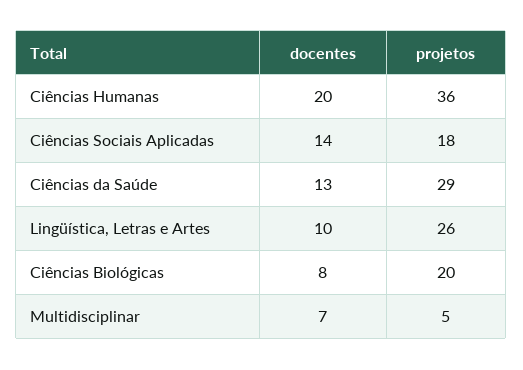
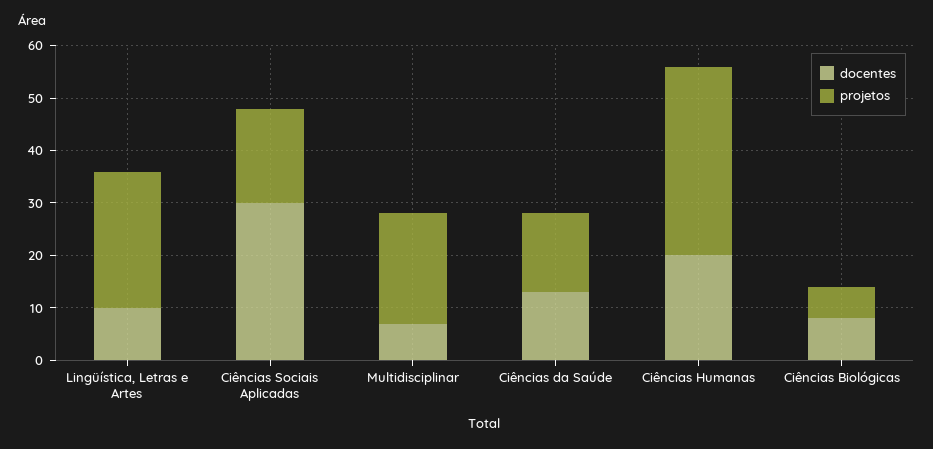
  {
    "docentes": {
      "Ciências Humanas": 20,
-     "Ciências Sociais Aplicadas": 14,
+     "Ciências Sociais Aplicadas": 30,
      "Ciências da Saúde": 13,
      "Lingüística, Letras e Artes": 10,
      "Ciências Biológicas": 8,
      "Multidisciplinar": 7
    },
    "projetos": {
      "Ciências Humanas": 36,
      "Ciências Sociais Aplicadas": 18,
-     "Ciências da Saúde": 29,
+     "Ciências da Saúde": 15,
      "Lingüística, Letras e Artes": 26,
-     "Ciências Biológicas": 20,
+     "Ciências Biológicas": 5,
-     "Multidisciplinar": 5
+     "Multidisciplinar": 20
    }
  }

